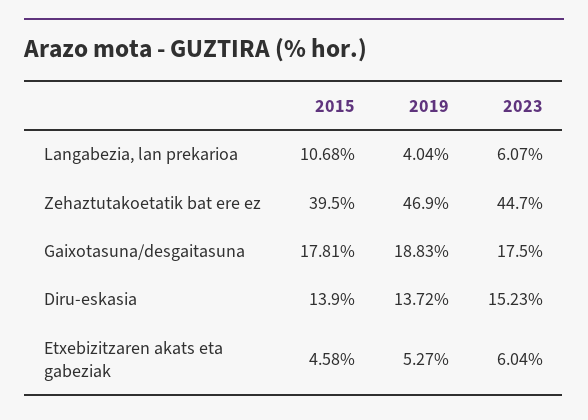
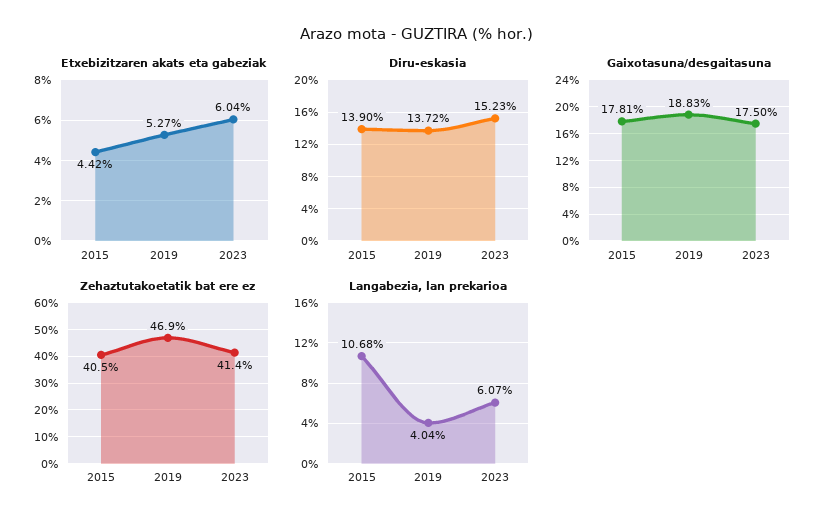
  {
    "Langabezia, lan prekarioa": {
      "2015": 10.68,
      "2019": 4.04,
      "2023": 6.07
    },
    "Zehaztutakoetatik bat ere ez": {
-     "2015": 39.5,
+     "2015": 40.5,
      "2019": 46.9,
-     "2023": 44.7
+     "2023": 41.4
    },
    "Gaixotasuna/desgaitasuna": {
      "2015": 17.81,
      "2019": 18.83,
      "2023": 17.5
    },
    "Diru-eskasia": {
      "2015": 13.9,
      "2019": 13.72,
      "2023": 15.23
    },
    "Etxebizitzaren akats eta gabeziak": {
-     "2015": 4.58,
+     "2015": 4.42,
      "2019": 5.27,
      "2023": 6.04
    }
  }

